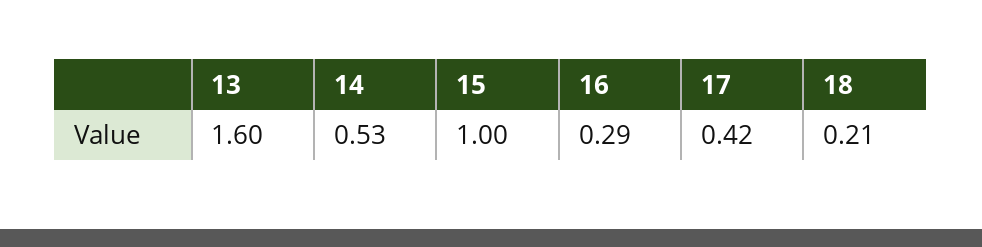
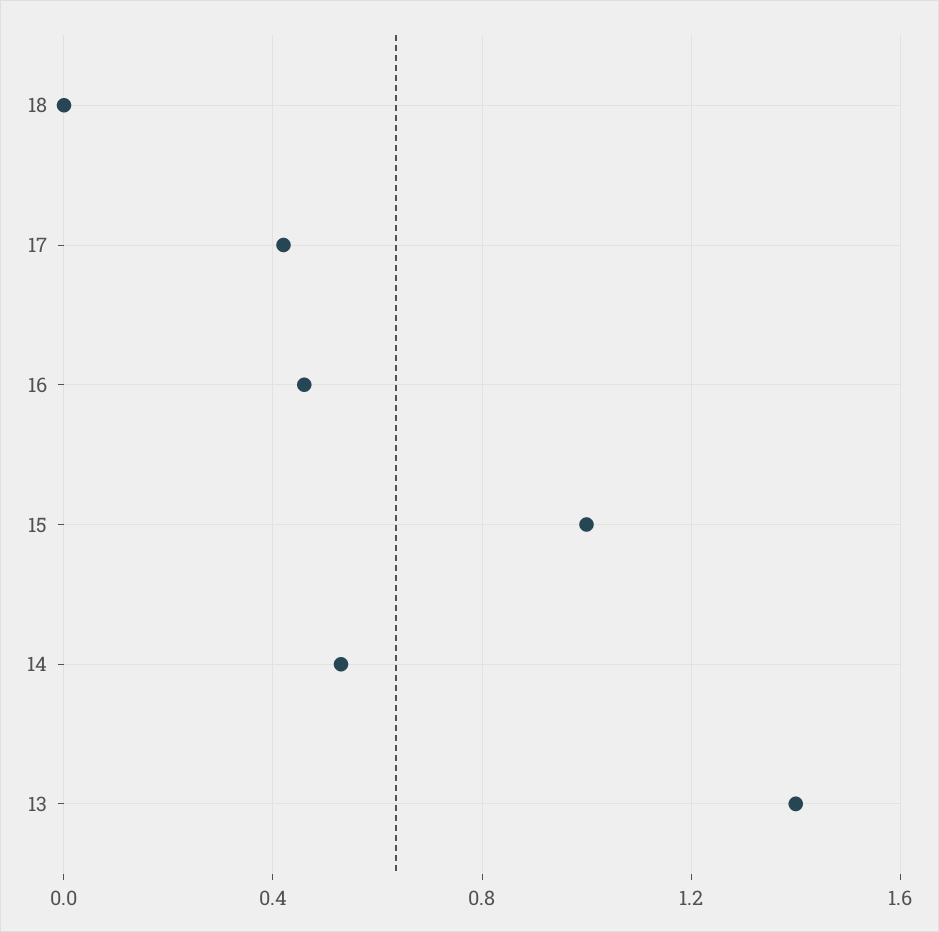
  {
-   "13": 1.6,
+   "13": 1.4,
    "14": 0.53,
    "15": 1,
-   "16": 0.29,
+   "16": 0.45,
    "17": 0.42,
-   "18": 0.21
+   "18": 0
  }

